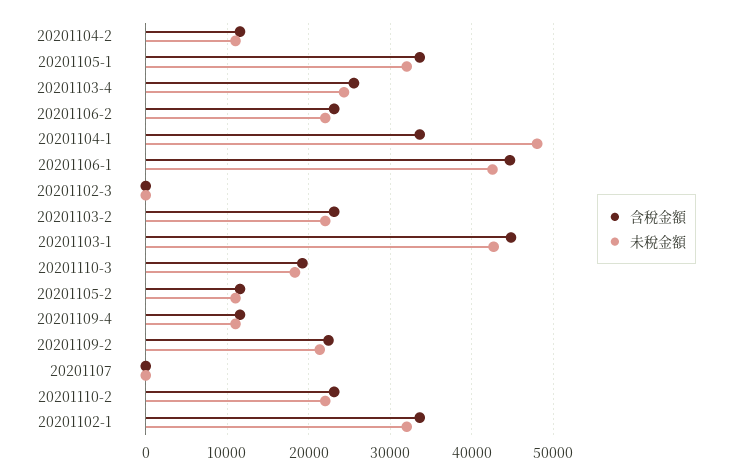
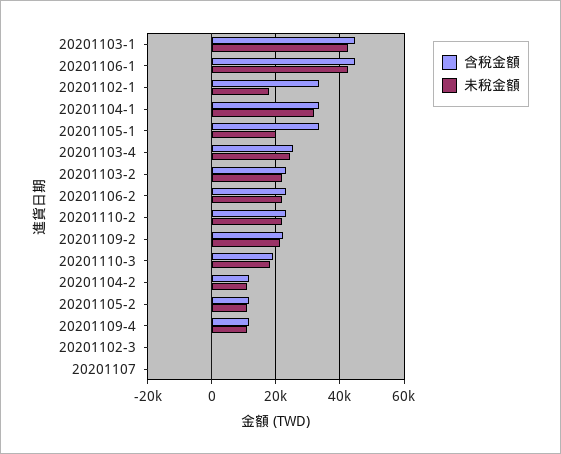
  {
    "含稅金額": {
      "20201104-2": 12000,
      "20201105-1": 34000,
      "20201103-4": 26000,
      "20201106-2": 23000,
      "20201104-1": 34000,
      "20201106-1": 45000,
      "20201102-3": 0,
      "20201103-2": 23000,
      "20201103-1": 45000,
      "20201110-3": 19000,
      "20201105-2": 12000,
      "20201109-4": 12000,
      "20201109-2": 22000,
      "20201107": 0,
      "20201110-2": 23000,
      "20201102-1": 34000
    },
    "未稅金額": {
      "20201104-2": 11000,
-     "20201105-1": 32000,
+     "20201105-1": 20000,
      "20201103-4": 24000,
      "20201106-2": 22000,
-     "20201104-1": 48000,
+     "20201104-1": 32000,
      "20201106-1": 43000,
      "20201102-3": 0,
      "20201103-2": 22000,
      "20201103-1": 43000,
      "20201110-3": 18000,
      "20201105-2": 11000,
      "20201109-4": 11000,
      "20201109-2": 21000,
      "20201107": 0,
      "20201110-2": 22000,
-     "20201102-1": 32000
+     "20201102-1": 18000
    }
  }

